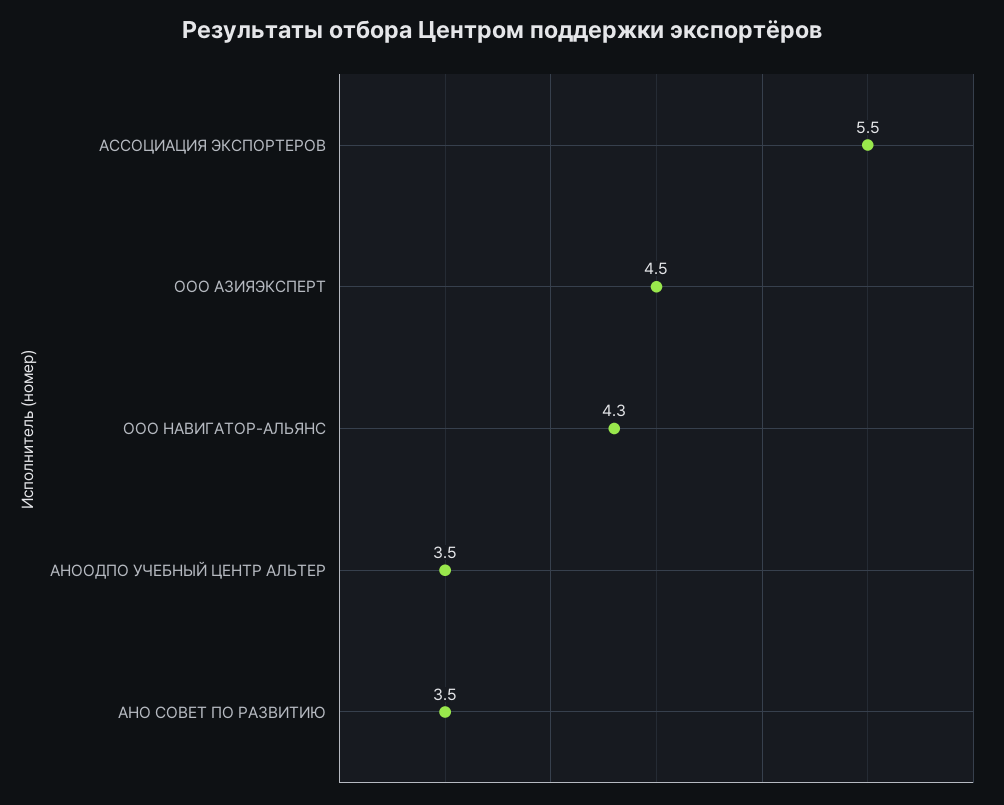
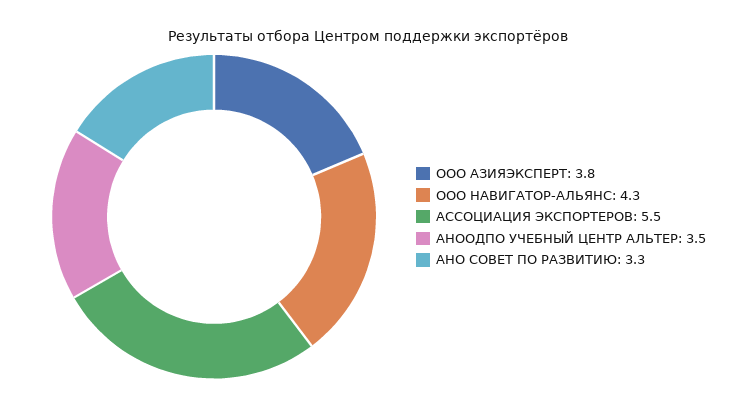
  {
    "АССОЦИАЦИЯ ЭКСПОРТЕРОВ": 5.5,
-   "ООО АЗИЯЭКСПЕРТ": 4.5,
+   "ООО АЗИЯЭКСПЕРТ": 3.8,
    "ООО НАВИГАТОР-АЛЬЯНС": 4.3,
    "АНООДПО УЧЕБНЫЙ ЦЕНТР АЛЬТЕР": 3.5,
-   "АНО СОВЕТ ПО РАЗВИТИЮ": 3.5
+   "АНО СОВЕТ ПО РАЗВИТИЮ": 3.3
  }

